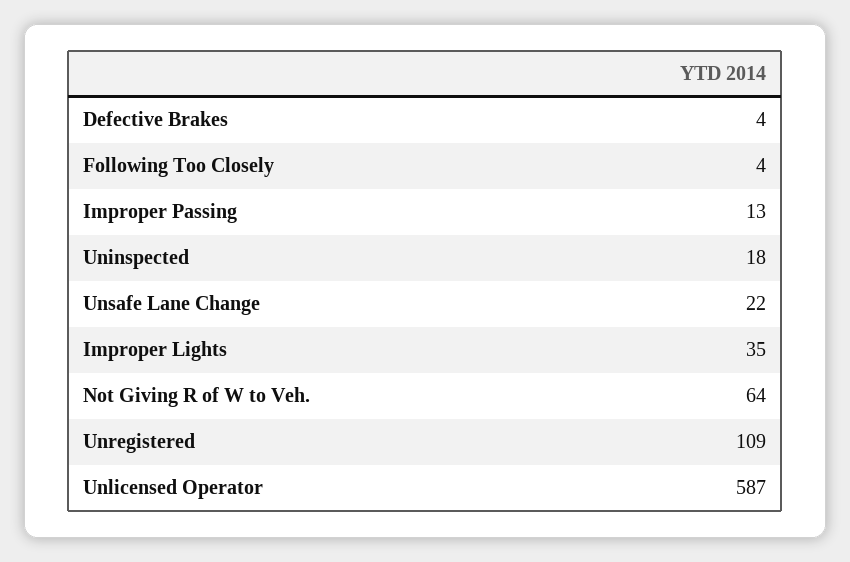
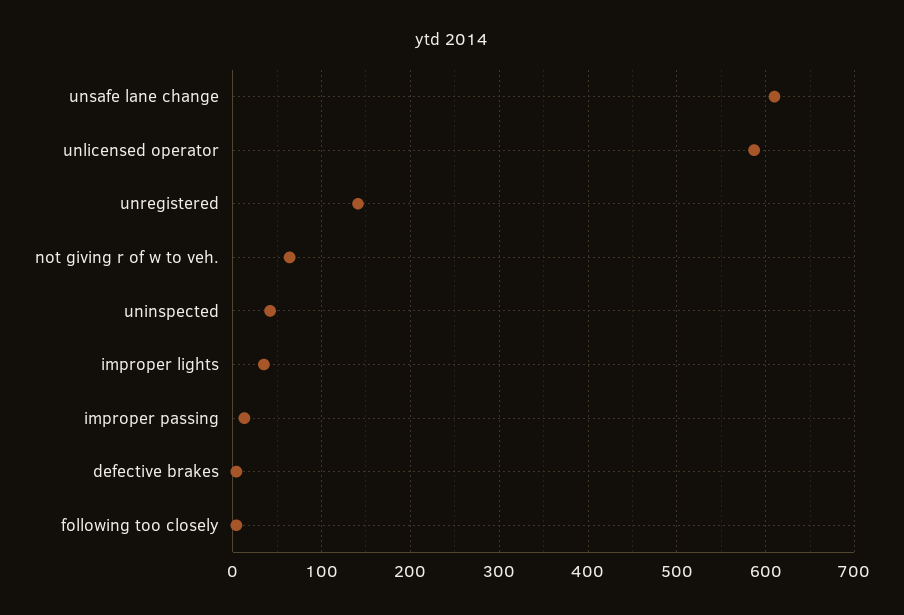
  {
    "Defective Brakes": 4,
    "Following Too Closely": 4,
    "Improper Passing": 13,
-   "Uninspected": 18,
+   "Uninspected": 40,
-   "Unsafe Lane Change": 22,
+   "Unsafe Lane Change": 610,
    "Improper Lights": 35,
    "Not Giving R of W to Veh.": 64,
-   "Unregistered": 109,
+   "Unregistered": 140,
    "Unlicensed Operator": 587
  }

